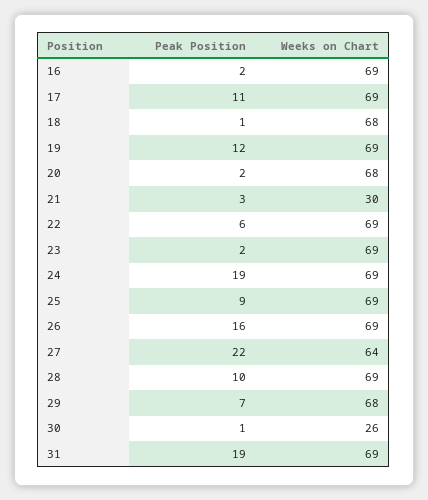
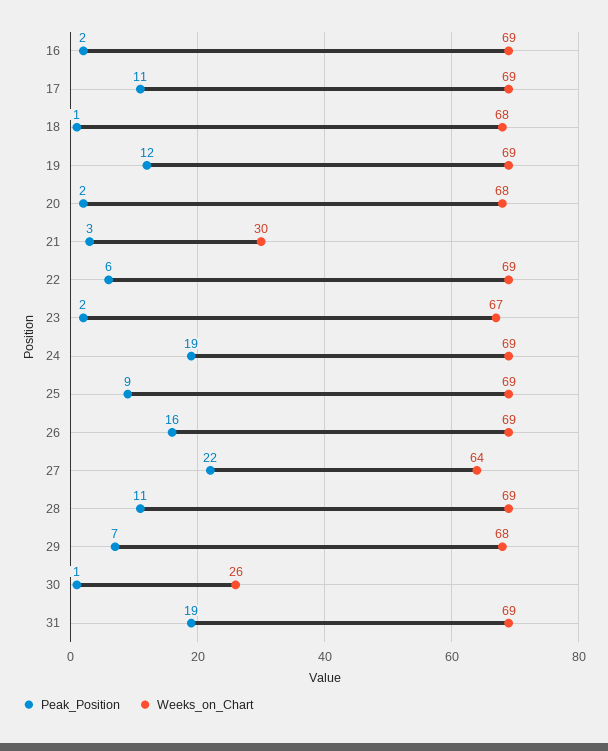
  {
    "Peak Position": {
      "16": 2,
      "17": 11,
      "18": 1,
      "19": 12,
      "20": 2,
      "21": 3,
      "22": 6,
      "23": 2,
      "24": 19,
      "25": 9,
      "26": 16,
      "27": 22,
-     "28": 10,
+     "28": 11,
      "29": 7,
      "30": 1,
      "31": 19
    },
    "Weeks on Chart": {
      "16": 69,
      "17": 69,
      "18": 68,
      "19": 69,
      "20": 68,
      "21": 30,
      "22": 69,
-     "23": 69,
+     "23": 67,
      "24": 69,
      "25": 69,
      "26": 69,
      "27": 64,
      "28": 69,
      "29": 68,
      "30": 26,
      "31": 69
    }
  }

